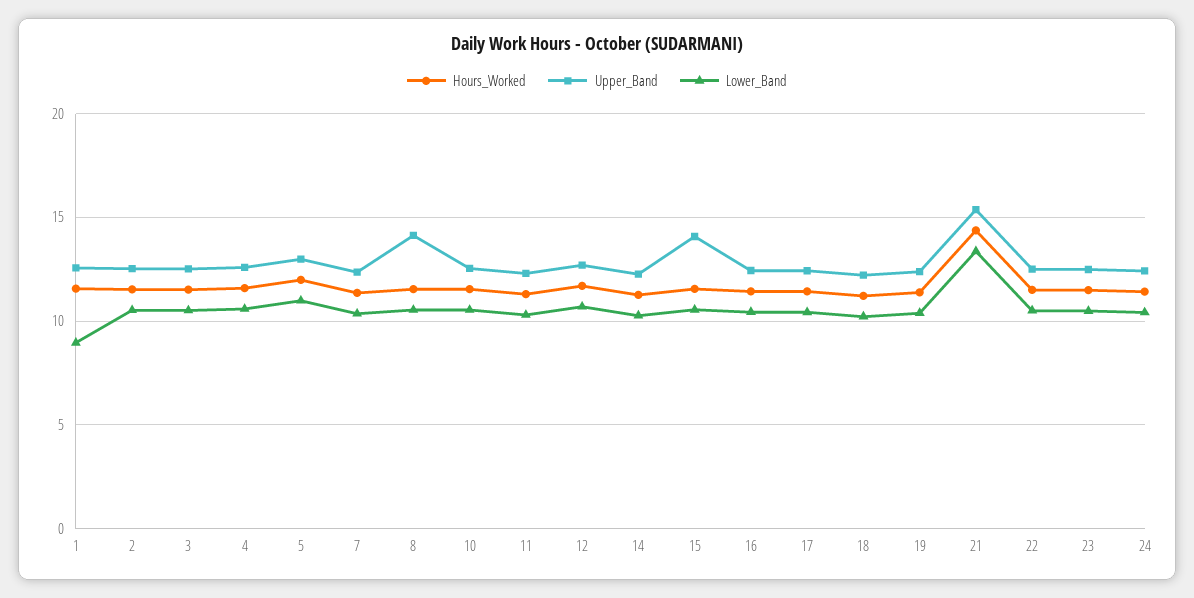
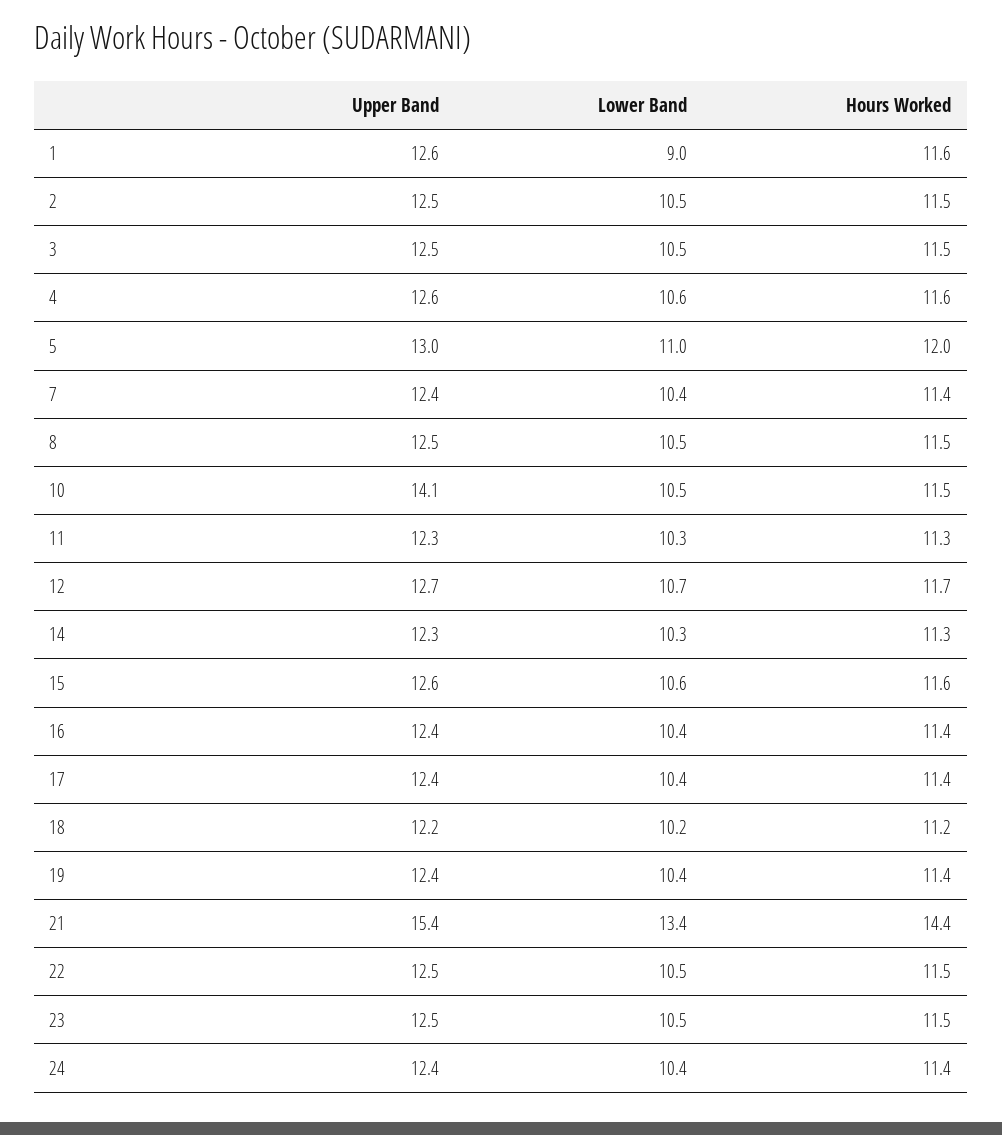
  {
    "Hours_Worked": {
      "1": 11.6,
      "2": 11.5,
      "3": 11.5,
      "4": 11.6,
      "5": 12,
      "7": 11.4,
      "8": 11.5,
      "10": 11.5,
      "11": 11.3,
      "12": 11.7,
      "14": 11.3,
      "15": 11.6,
      "16": 11.4,
      "17": 11.4,
      "18": 11.2,
      "19": 11.4,
      "21": 14.4,
      "22": 11.5,
      "23": 11.5,
      "24": 11.4
    },
    "Upper_Band": {
      "1": 12.6,
      "2": 12.5,
      "3": 12.5,
      "4": 12.6,
      "5": 13,
      "7": 12.4,
-     "8": 14,
+     "8": 12.5,
-     "10": 12.5,
+     "10": 14.1,
      "11": 12.3,
      "12": 12.7,
      "14": 12.3,
-     "15": 14,
+     "15": 12.6,
      "16": 12.4,
      "17": 12.4,
      "18": 12.2,
      "19": 12.4,
      "21": 15.4,
      "22": 12.5,
      "23": 12.5,
      "24": 12.4
    },
    "Lower_Band": {
      "1": 9,
      "2": 10.5,
      "3": 10.5,
      "4": 10.6,
      "5": 11,
      "7": 10.4,
      "8": 10.5,
      "10": 10.5,
      "11": 10.3,
      "12": 10.7,
      "14": 10.3,
      "15": 10.6,
      "16": 10.4,
      "17": 10.4,
      "18": 10.2,
      "19": 10.4,
      "21": 13.4,
      "22": 10.5,
      "23": 10.5,
      "24": 10.4
    }
  }

